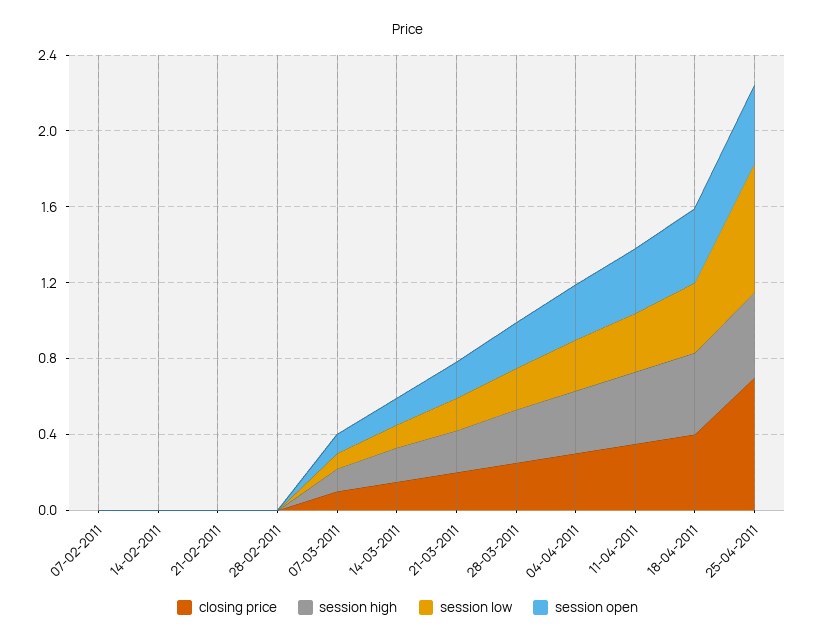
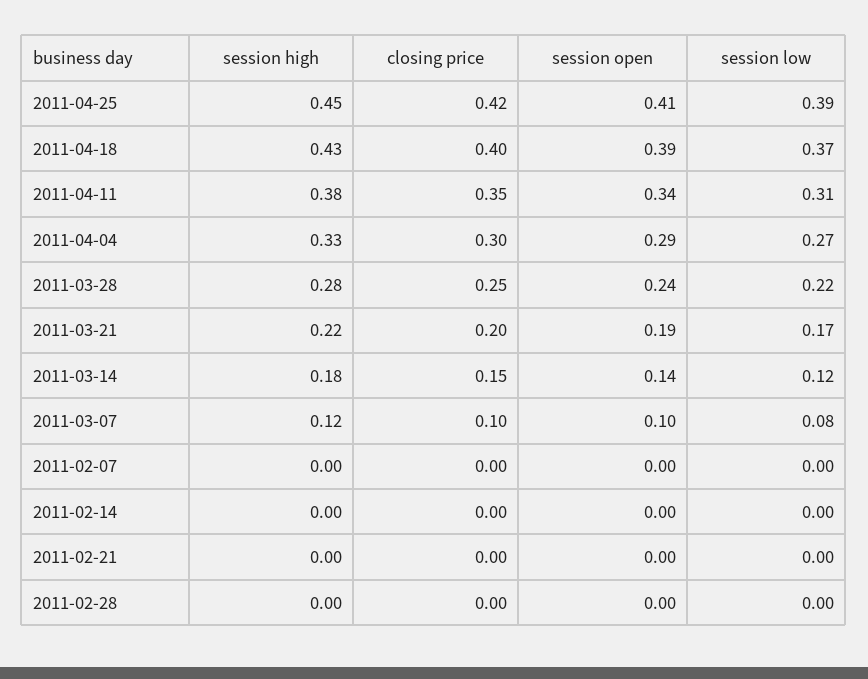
  {
    "closing price": {
      "07-02-2011": 0,
      "14-02-2011": 0,
      "21-02-2011": 0,
      "28-02-2011": 0,
      "07-03-2011": 0.1,
      "14-03-2011": 0.15,
      "21-03-2011": 0.2,
      "28-03-2011": 0.25,
      "04-04-2011": 0.3,
      "11-04-2011": 0.35,
      "18-04-2011": 0.4,
-     "25-04-2011": 0.7
+     "25-04-2011": 0.42
    },
    "session high": {
      "07-02-2011": 0,
      "14-02-2011": 0,
      "21-02-2011": 0,
      "28-02-2011": 0,
      "07-03-2011": 0.12,
      "14-03-2011": 0.18,
      "21-03-2011": 0.22,
      "28-03-2011": 0.28,
      "04-04-2011": 0.33,
      "11-04-2011": 0.38,
      "18-04-2011": 0.43,
      "25-04-2011": 0.45
    },
    "session low": {
      "07-02-2011": 0,
      "14-02-2011": 0,
      "21-02-2011": 0,
      "28-02-2011": 0,
      "07-03-2011": 0.08,
      "14-03-2011": 0.12,
      "21-03-2011": 0.17,
      "28-03-2011": 0.22,
      "04-04-2011": 0.27,
      "11-04-2011": 0.31,
      "18-04-2011": 0.37,
-     "25-04-2011": 0.7
+     "25-04-2011": 0.39
    },
    "session open": {
      "07-02-2011": 0,
      "14-02-2011": 0,
      "21-02-2011": 0,
      "28-02-2011": 0,
      "07-03-2011": 0.1,
      "14-03-2011": 0.14,
      "21-03-2011": 0.19,
      "28-03-2011": 0.24,
      "04-04-2011": 0.29,
      "11-04-2011": 0.34,
      "18-04-2011": 0.39,
      "25-04-2011": 0.41
    }
  }

